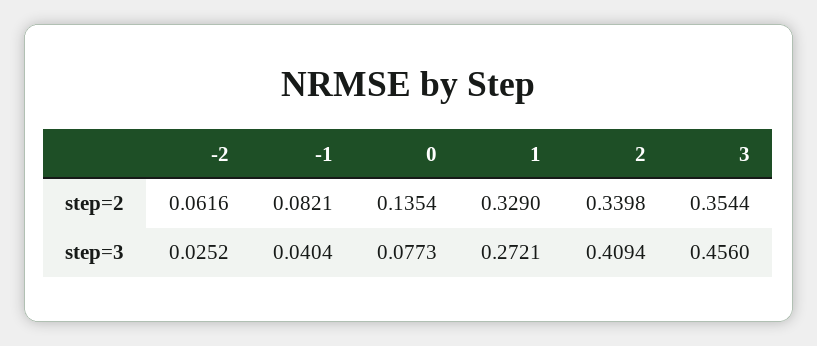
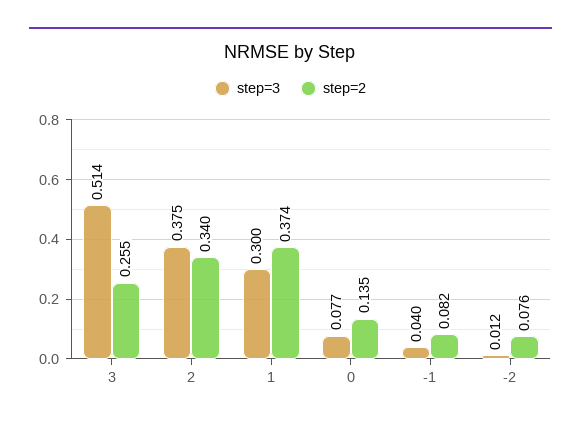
  {
    "step=2": {
-     "-2": 0.0616,
+     "-2": 0.076,
      "-1": 0.0821,
      "0": 0.1354,
-     "1": 0.329,
+     "1": 0.374,
      "2": 0.3398,
-     "3": 0.3544
+     "3": 0.255
    },
    "step=3": {
-     "-2": 0.0252,
+     "-2": 0.012,
      "-1": 0.0404,
      "0": 0.0773,
-     "1": 0.2721,
+     "1": 0.3,
-     "2": 0.4094,
+     "2": 0.375,
-     "3": 0.456
+     "3": 0.514
    }
  }

